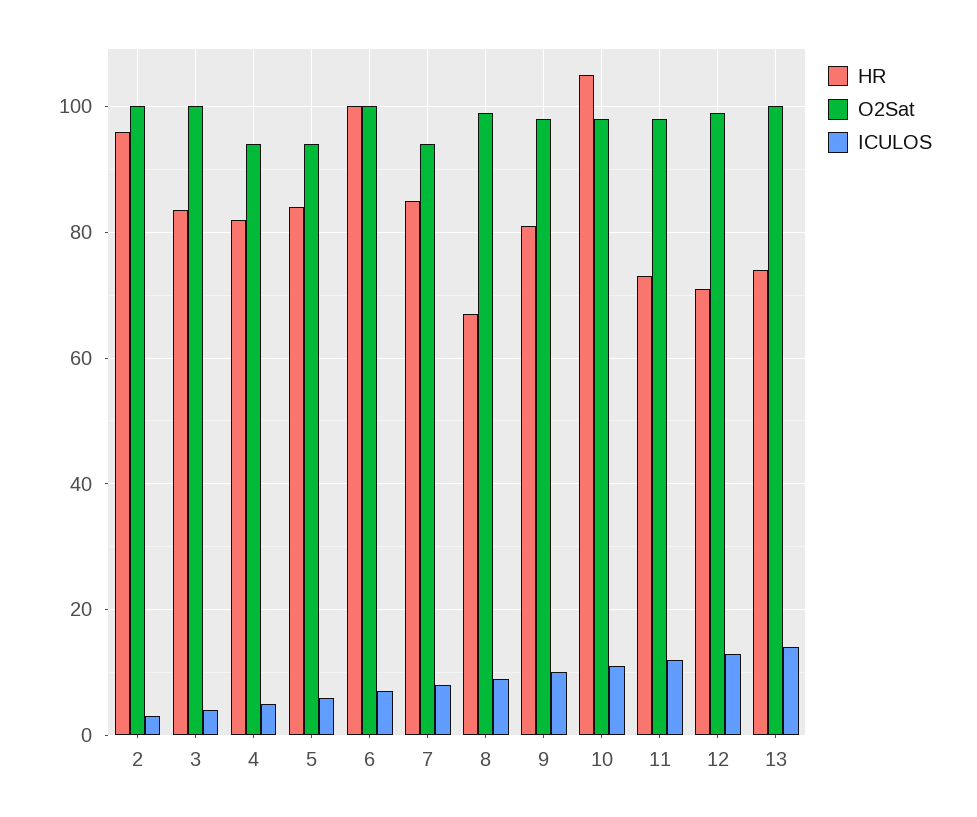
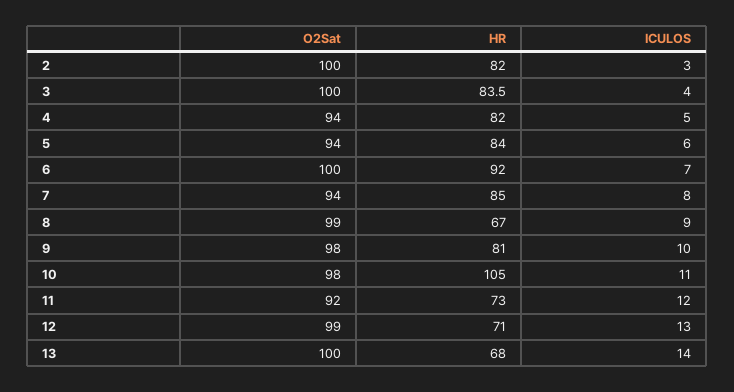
  {
    "HR": {
-     "2": 96,
+     "2": 82,
      "3": 83.5,
      "4": 82,
      "5": 84,
-     "6": 100,
+     "6": 92,
      "7": 85,
      "8": 67,
      "9": 81,
      "10": 105,
      "11": 73,
      "12": 71,
-     "13": 74
+     "13": 68
    },
    "O2Sat": {
      "2": 100,
      "3": 100,
      "4": 94,
      "5": 94,
      "6": 100,
      "7": 94,
      "8": 99,
      "9": 98,
      "10": 98,
-     "11": 98,
+     "11": 92,
      "12": 99,
      "13": 100
    },
    "ICULOS": {
      "2": 3,
      "3": 4,
      "4": 5,
      "5": 6,
      "6": 7,
      "7": 8,
      "8": 9,
      "9": 10,
      "10": 11,
      "11": 12,
      "12": 13,
      "13": 14
    }
  }

